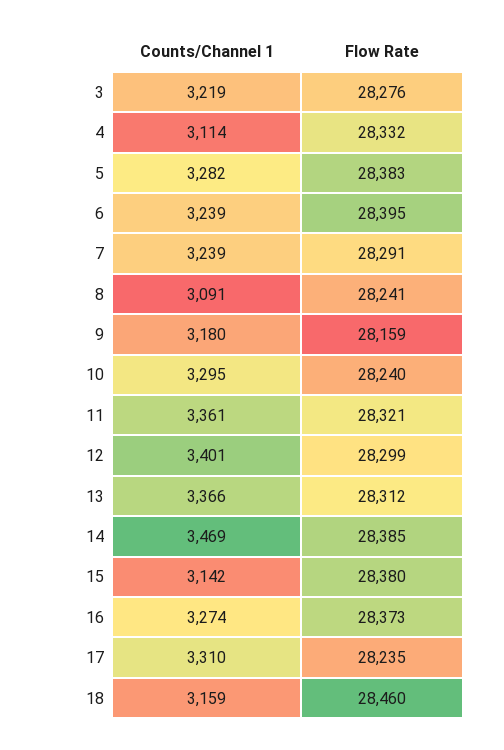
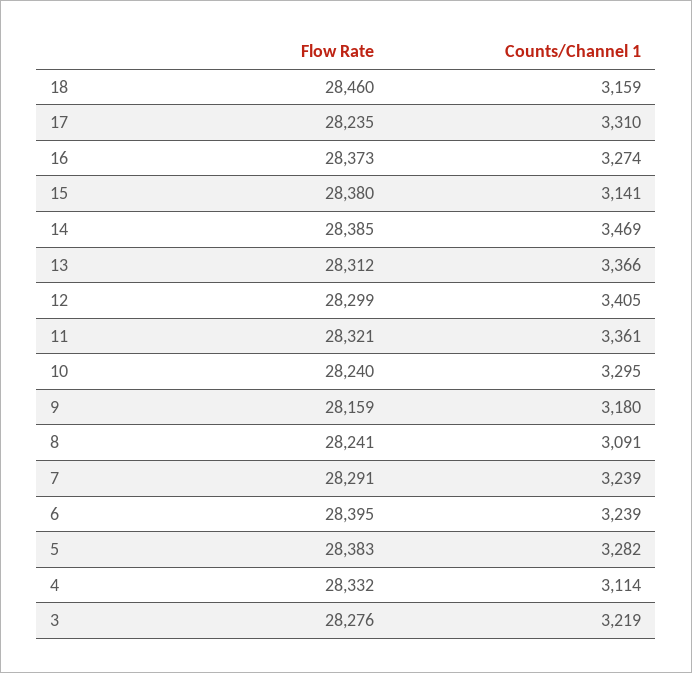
  {
    "Counts/Channel 1": {
      "3": 3219,
      "4": 3114,
      "5": 3282,
      "6": 3239,
      "7": 3239,
      "8": 3091,
      "9": 3180,
      "10": 3295,
      "11": 3361,
-     "12": 3401,
+     "12": 3405,
      "13": 3366,
      "14": 3469,
-     "15": 3142,
+     "15": 3141,
      "16": 3274,
      "17": 3310,
      "18": 3159
    },
    "Flow Rate": {
      "3": 28276,
      "4": 28332,
      "5": 28383,
      "6": 28395,
      "7": 28291,
      "8": 28241,
      "9": 28159,
      "10": 28240,
      "11": 28321,
      "12": 28299,
      "13": 28312,
      "14": 28385,
      "15": 28380,
      "16": 28373,
      "17": 28235,
      "18": 28460
    }
  }

